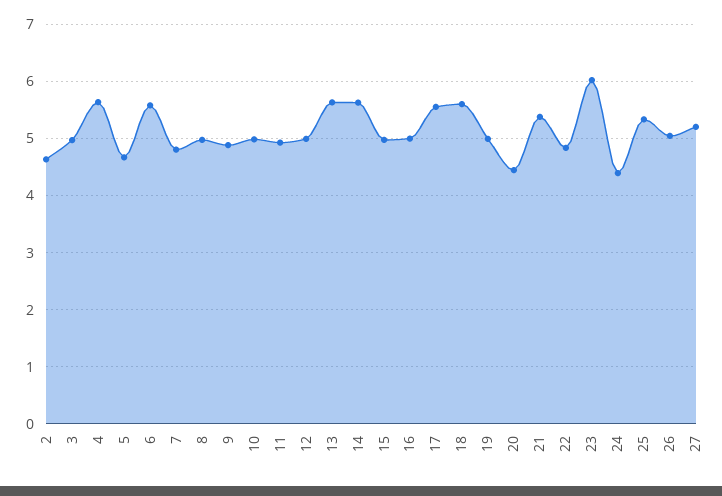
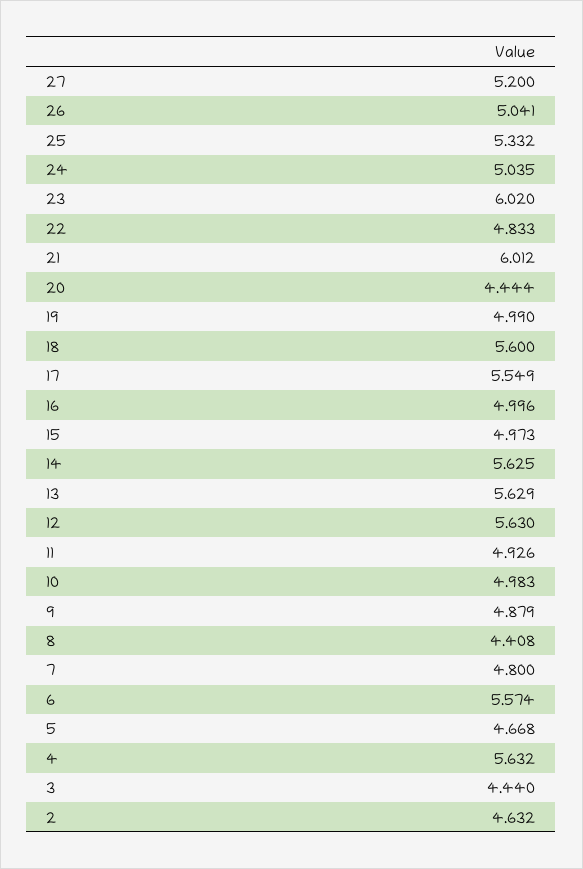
  {
    "2": 4.632,
-   "3": 5,
+   "3": 4.44,
    "4": 5.632,
    "5": 4.668,
    "6": 5.574,
    "7": 4.8,
-   "8": 5,
+   "8": 4.408,
    "9": 4.879,
    "10": 4.983,
    "11": 4.926,
-   "12": 5,
+   "12": 5.63,
    "13": 5.629,
    "14": 5.625,
    "15": 4.973,
    "16": 4.996,
    "17": 5.549,
    "18": 5.6,
    "19": 4.99,
    "20": 4.444,
-   "21": 5.4,
+   "21": 6.012,
    "22": 4.833,
    "23": 6.02,
-   "24": 4.4,
+   "24": 5.035,
    "25": 5.332,
    "26": 5.041,
    "27": 5.2
  }

